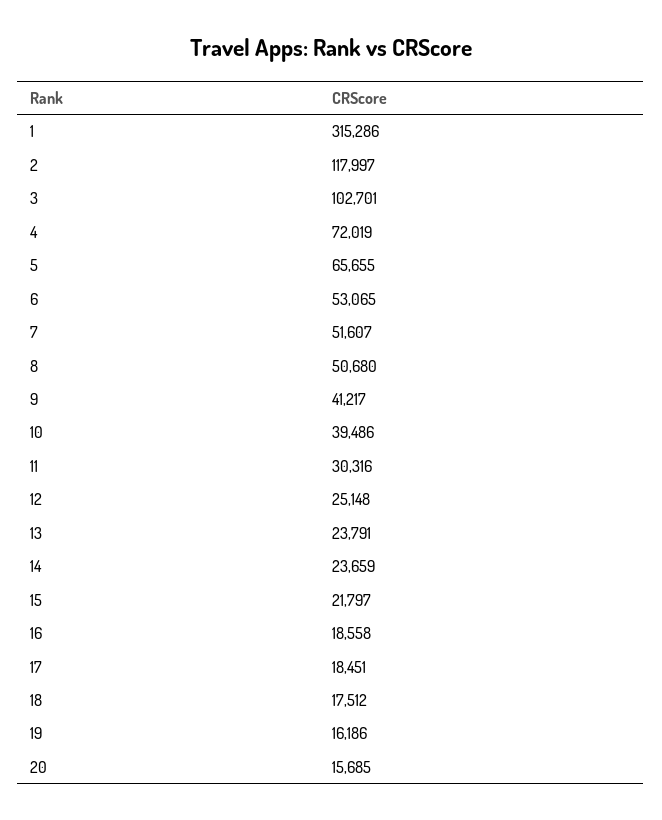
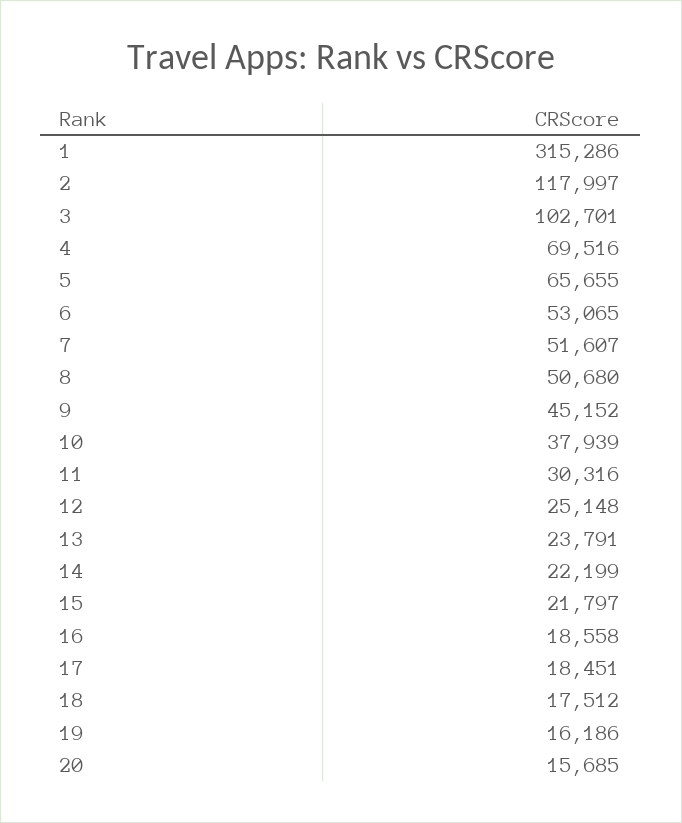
  {
    "1": 315286,
    "2": 117997,
    "3": 102701,
-   "4": 72019,
+   "4": 69516,
    "5": 65655,
    "6": 53065,
    "7": 51607,
    "8": 50680,
-   "9": 41217,
+   "9": 45152,
-   "10": 39486,
+   "10": 37939,
    "11": 30316,
    "12": 25148,
    "13": 23791,
-   "14": 23659,
+   "14": 22199,
    "15": 21797,
    "16": 18558,
    "17": 18451,
    "18": 17512,
    "19": 16186,
    "20": 15685
  }

